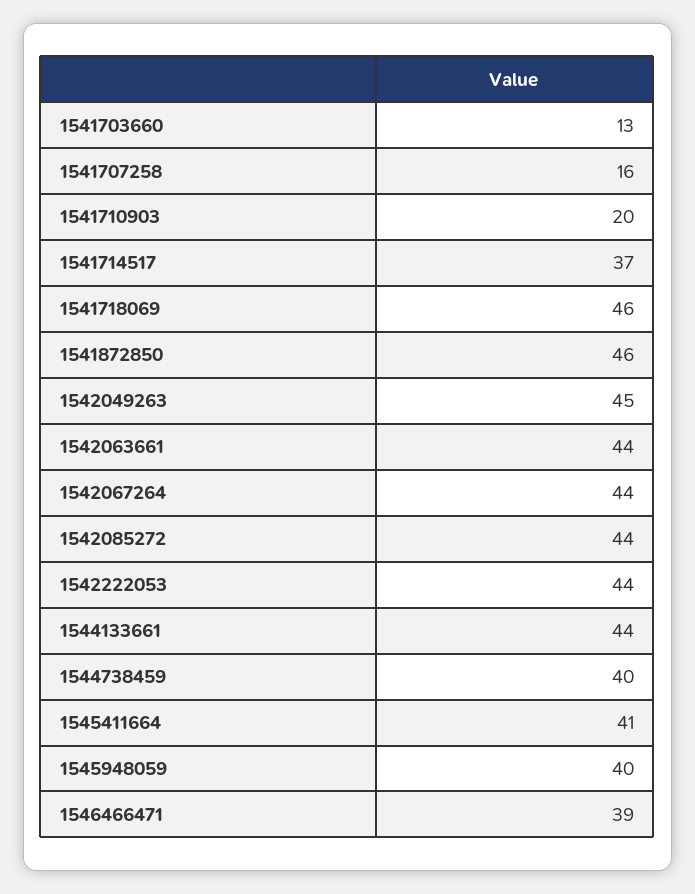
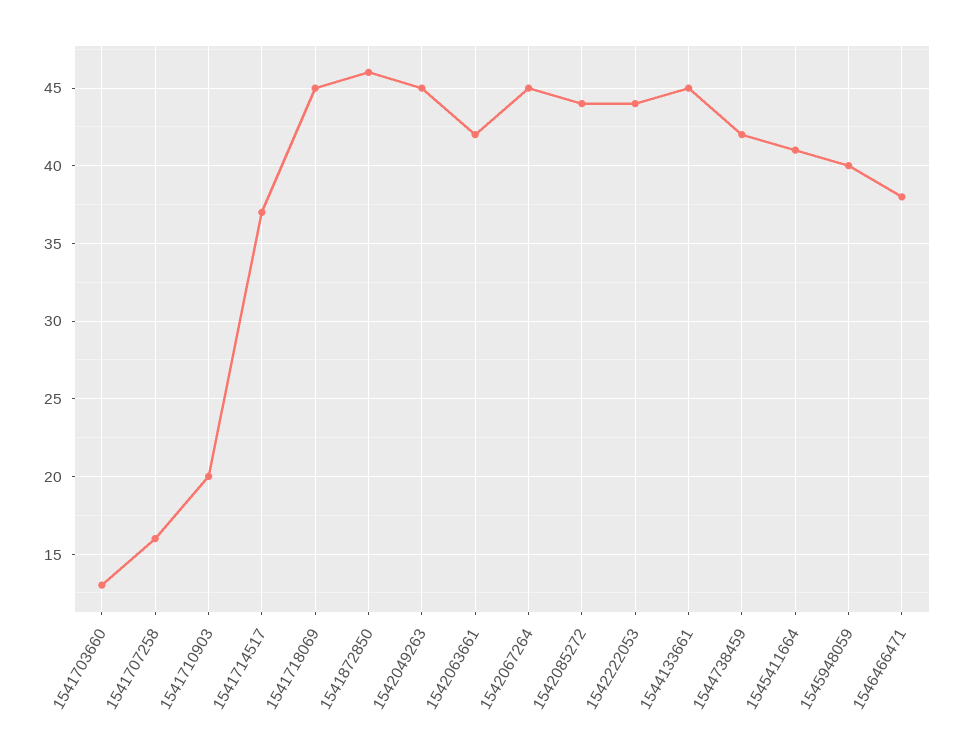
  {
    "1541703660": 13,
    "1541707258": 16,
    "1541710903": 20,
    "1541714517": 37,
-   "1541718069": 46,
+   "1541718069": 45,
    "1541872850": 46,
    "1542049263": 45,
-   "1542063661": 44,
+   "1542063661": 42,
-   "1542067264": 44,
+   "1542067264": 45,
    "1542085272": 44,
    "1542222053": 44,
-   "1544133661": 44,
+   "1544133661": 45,
-   "1544738459": 40,
+   "1544738459": 42,
    "1545411664": 41,
    "1545948059": 40,
-   "1546466471": 39
+   "1546466471": 38
  }

